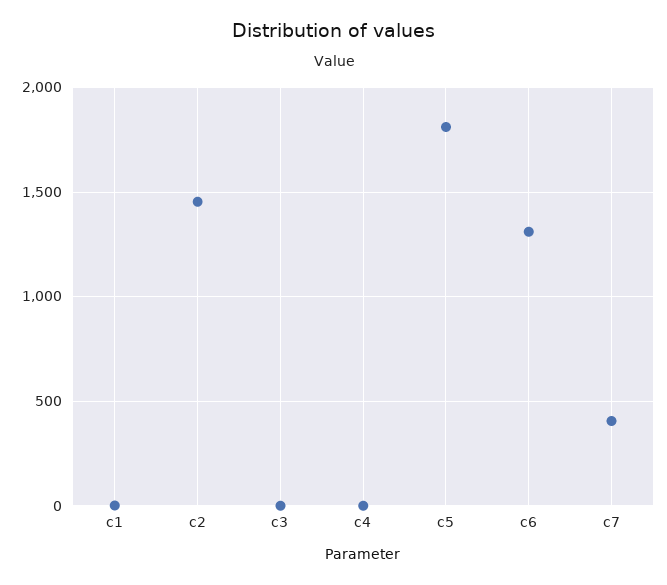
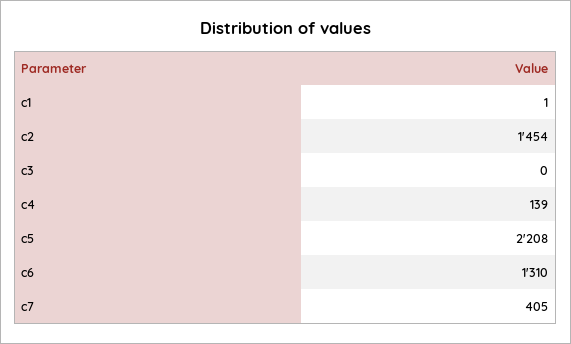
  {
    "c1": 1,
    "c2": 1454,
    "c3": 0,
-   "c4": 0,
+   "c4": 139,
-   "c5": 1800,
+   "c5": 2208,
    "c6": 1310,
    "c7": 405
  }

